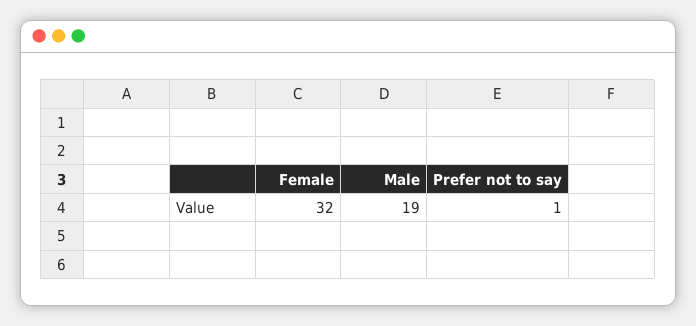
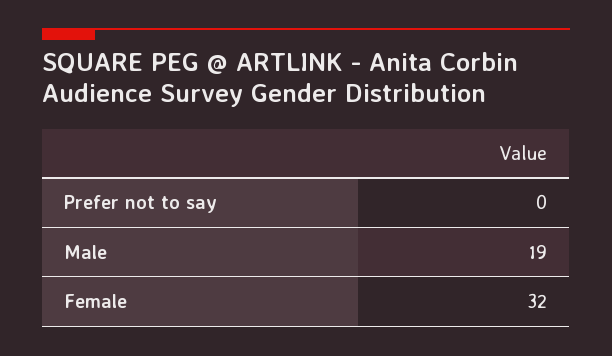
  {
    "Female": 32,
    "Male": 19,
-   "Prefer not to say": 1
+   "Prefer not to say": 0
  }

